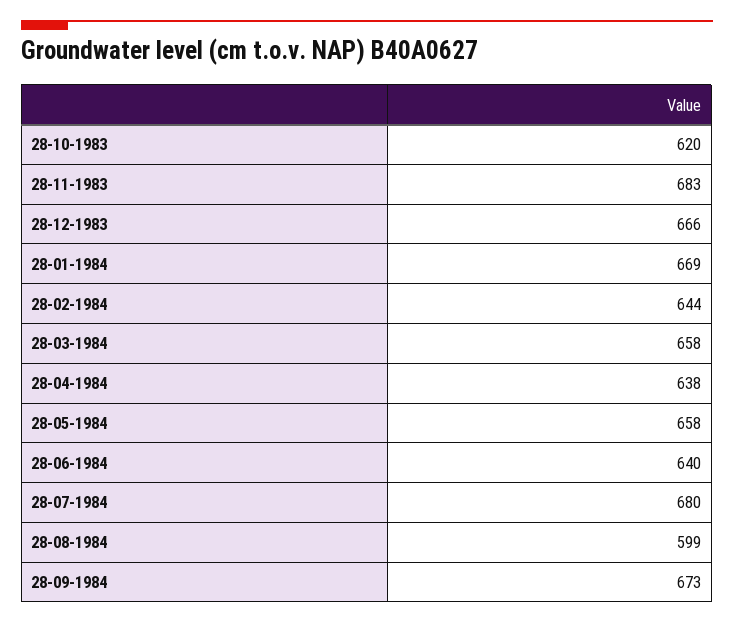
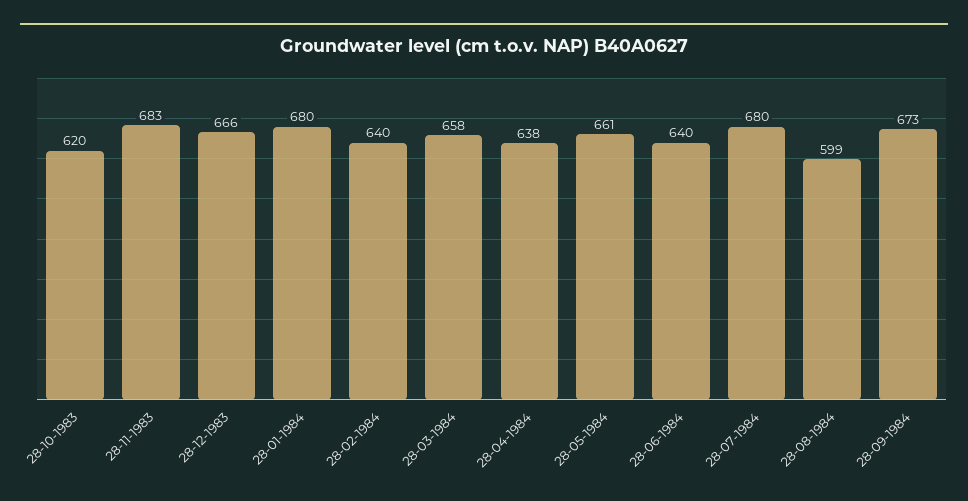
  {
    "28-10-1983": 620,
    "28-11-1983": 683,
    "28-12-1983": 666,
-   "28-01-1984": 669,
+   "28-01-1984": 680,
-   "28-02-1984": 644,
+   "28-02-1984": 640,
    "28-03-1984": 658,
    "28-04-1984": 638,
-   "28-05-1984": 658,
+   "28-05-1984": 661,
    "28-06-1984": 640,
    "28-07-1984": 680,
    "28-08-1984": 599,
    "28-09-1984": 673
  }

